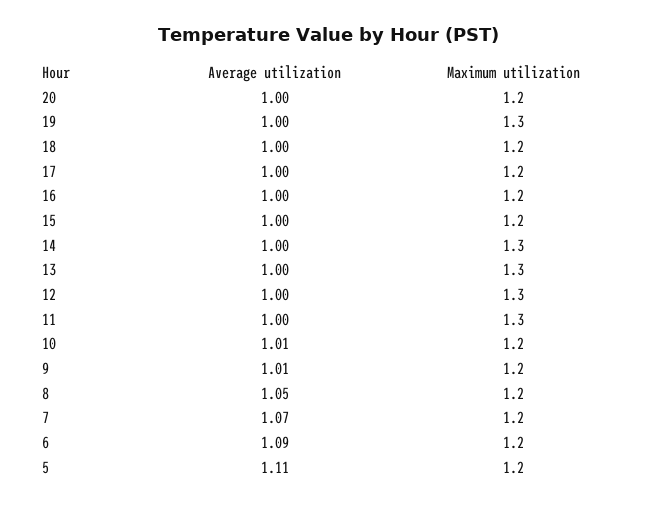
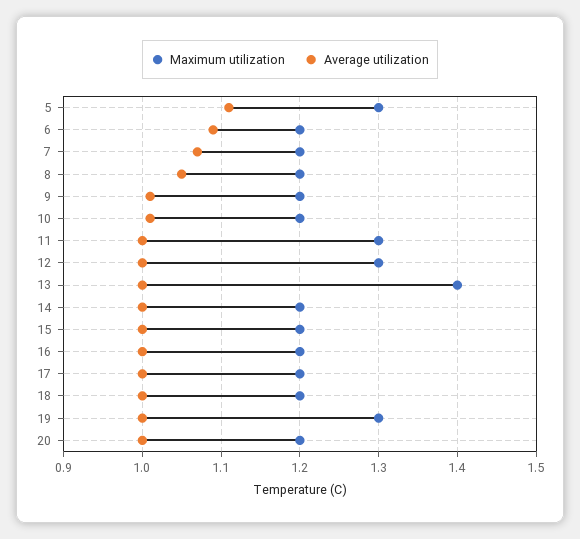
  {
    "Average utilization": {
      "20": 1,
      "19": 1,
      "18": 1,
      "17": 1,
      "16": 1,
      "15": 1,
      "14": 1,
      "13": 1,
      "12": 1,
      "11": 1,
      "10": 1.01,
      "9": 1.01,
      "8": 1.05,
      "7": 1.07,
      "6": 1.09,
      "5": 1.11
    },
    "Maximum utilization": {
      "20": 1.2,
      "19": 1.3,
      "18": 1.2,
      "17": 1.2,
      "16": 1.2,
      "15": 1.2,
-     "14": 1.3,
+     "14": 1.2,
-     "13": 1.3,
+     "13": 1.4,
      "12": 1.3,
      "11": 1.3,
      "10": 1.2,
      "9": 1.2,
      "8": 1.2,
      "7": 1.2,
      "6": 1.2,
-     "5": 1.2
+     "5": 1.3
    }
  }

